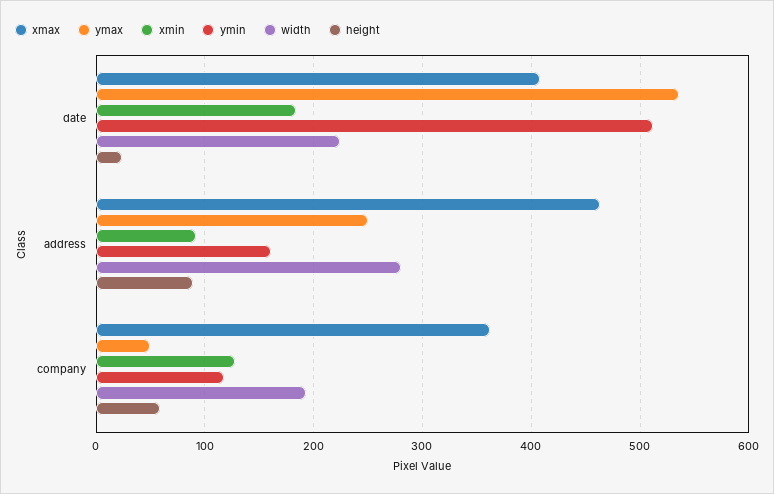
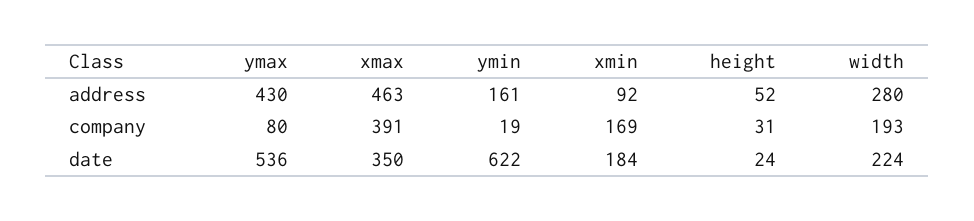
  {
    "xmax": {
-     "date": 410,
+     "date": 350,
      "address": 463,
-     "company": 360
+     "company": 391
    },
    "ymax": {
      "date": 536,
-     "address": 250,
+     "address": 430,
-     "company": 50
+     "company": 80
    },
    "xmin": {
      "date": 184,
      "address": 92,
-     "company": 130
+     "company": 169
    },
    "ymin": {
-     "date": 510,
+     "date": 622,
      "address": 161,
-     "company": 120
+     "company": 19
    },
    "width": {
      "date": 224,
      "address": 280,
      "company": 193
    },
    "height": {
      "date": 24,
-     "address": 90,
+     "address": 52,
-     "company": 60
+     "company": 31
    }
  }

